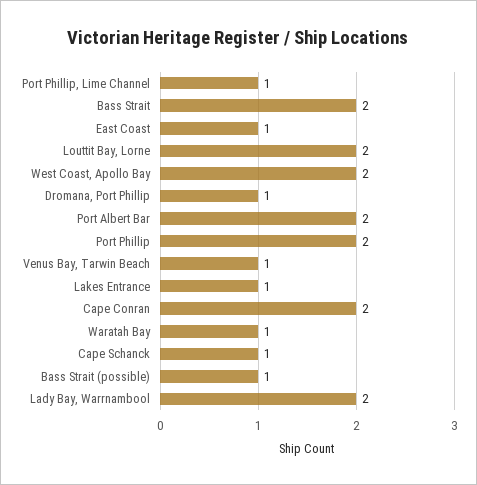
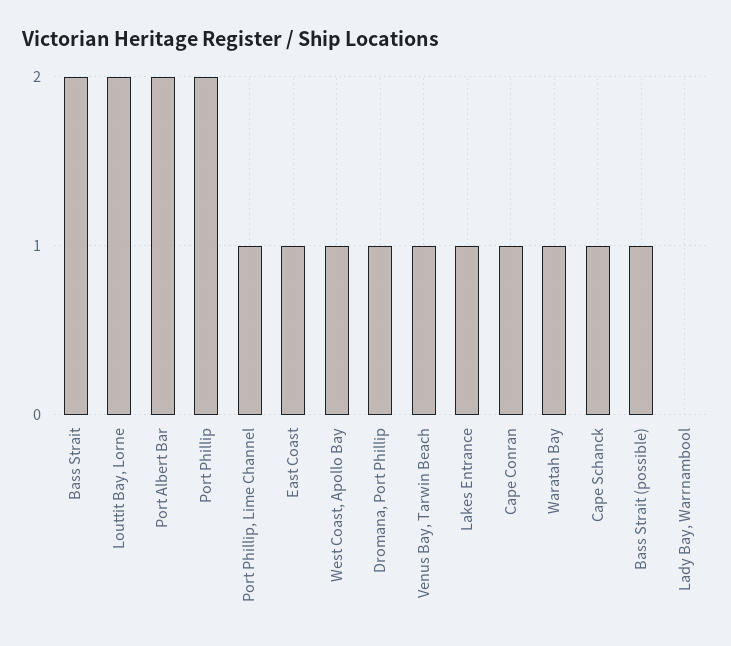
  {
    "Port Phillip, Lime Channel": 1,
    "Bass Strait": 2,
    "East Coast": 1,
    "Louttit Bay, Lorne": 2,
-   "West Coast, Apollo Bay": 2,
+   "West Coast, Apollo Bay": 1,
    "Dromana, Port Phillip": 1,
    "Port Albert Bar": 2,
    "Port Phillip": 2,
    "Venus Bay, Tarwin Beach": 1,
    "Lakes Entrance": 1,
-   "Cape Conran": 2,
+   "Cape Conran": 1,
    "Waratah Bay": 1,
    "Cape Schanck": 1,
    "Bass Strait (possible)": 1,
-   "Lady Bay, Warrnambool": 2
+   "Lady Bay, Warrnambool": 0
  }

